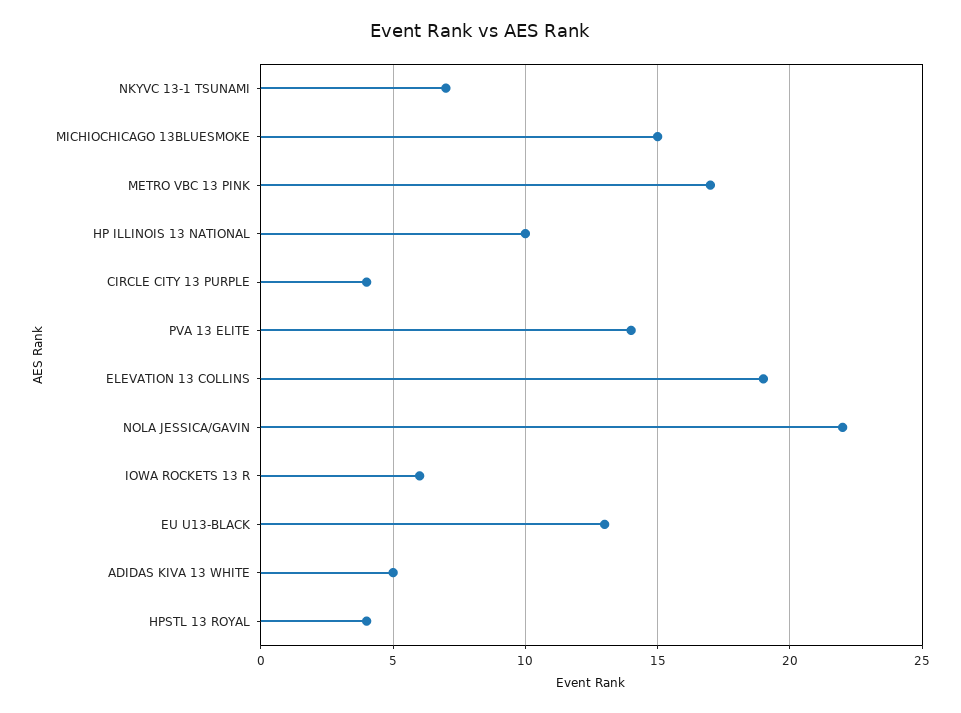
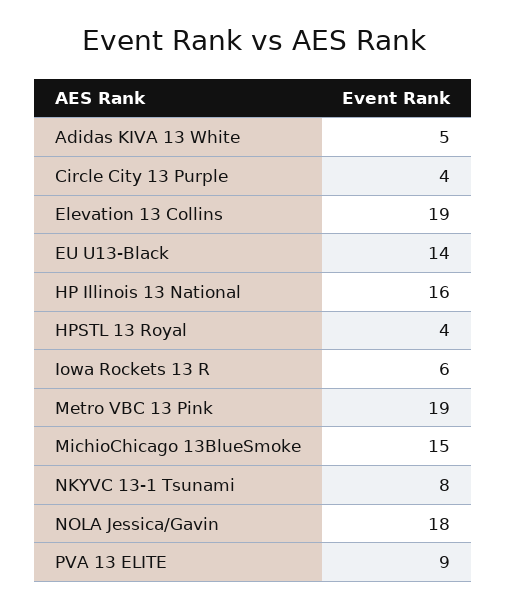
  {
-   "NKYVC 13-1 TSUNAMI": 7,
+   "NKYVC 13-1 TSUNAMI": 8,
    "MICHIOCHICAGO 13BLUESMOKE": 15,
-   "METRO VBC 13 PINK": 17,
+   "METRO VBC 13 PINK": 19,
-   "HP ILLINOIS 13 NATIONAL": 10,
+   "HP ILLINOIS 13 NATIONAL": 16,
    "CIRCLE CITY 13 PURPLE": 4,
-   "PVA 13 ELITE": 14,
+   "PVA 13 ELITE": 9,
    "ELEVATION 13 COLLINS": 19,
-   "NOLA JESSICA/GAVIN": 22,
+   "NOLA JESSICA/GAVIN": 18,
    "IOWA ROCKETS 13 R": 6,
-   "EU U13-BLACK": 13,
+   "EU U13-BLACK": 14,
    "ADIDAS KIVA 13 WHITE": 5,
    "HPSTL 13 ROYAL": 4
  }

